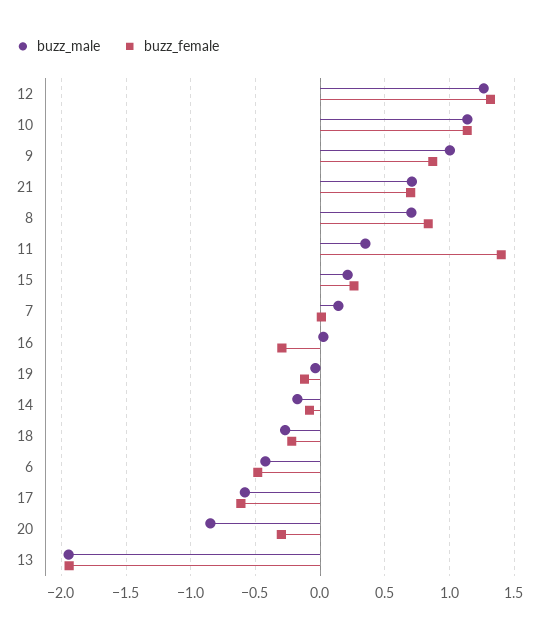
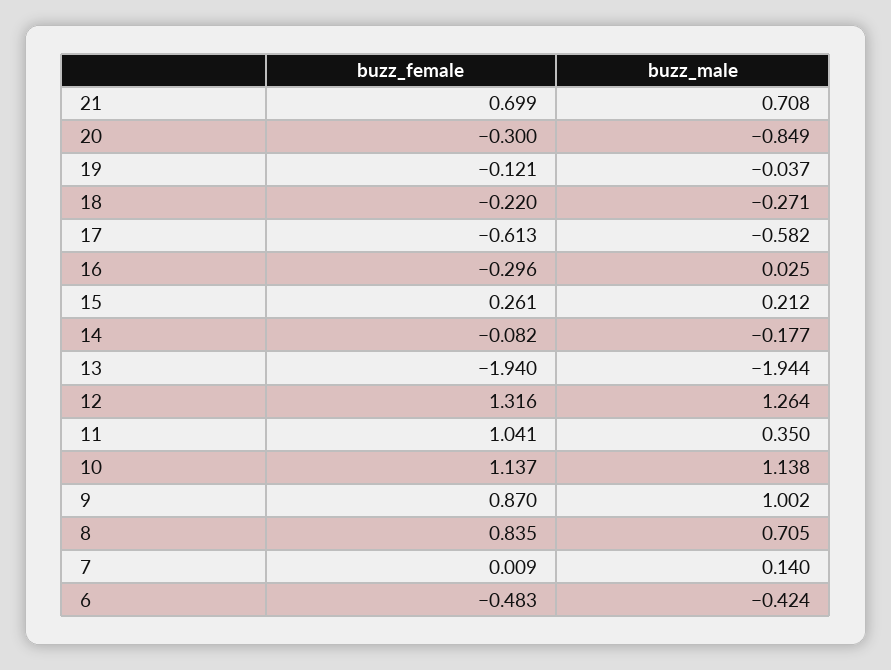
  {
    "buzz_male": {
      "12": 1.264,
      "10": 1.138,
      "9": 1.002,
      "21": 0.708,
      "8": 0.705,
      "11": 0.35,
      "15": 0.212,
      "7": 0.14,
      "16": 0.025,
      "19": -0.037,
      "14": -0.177,
      "18": -0.271,
      "6": -0.424,
      "17": -0.582,
      "20": -0.849,
      "13": -1.944
    },
    "buzz_female": {
      "12": 1.316,
      "10": 1.137,
      "9": 0.87,
      "21": 0.699,
      "8": 0.835,
-     "11": 1.4,
+     "11": 1.041,
      "15": 0.261,
      "7": 0.009,
      "16": -0.296,
      "19": -0.121,
      "14": -0.082,
      "18": -0.22,
      "6": -0.483,
      "17": -0.613,
      "20": -0.3,
      "13": -1.94
    }
  }

